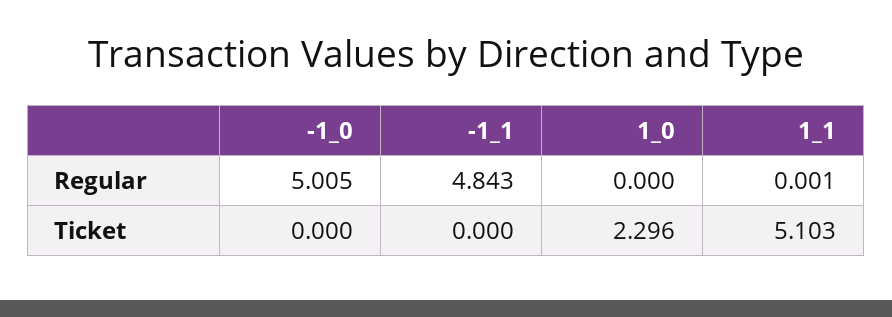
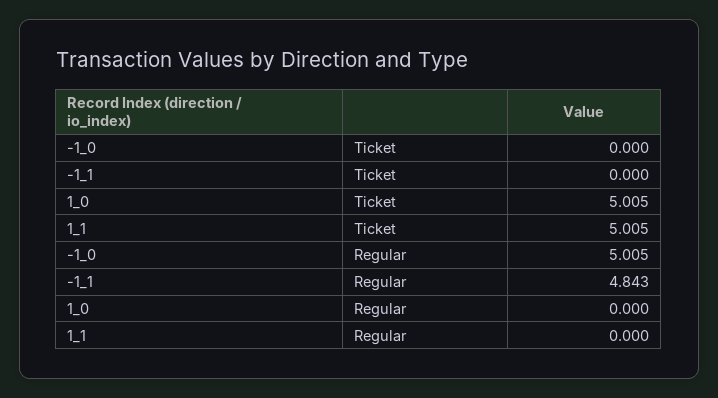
  {
    "-1_0": {
      "Regular": 5.005,
      "Ticket": 0
    },
    "-1_1": {
      "Regular": 4.843,
      "Ticket": 0
    },
    "1_0": {
      "Regular": 0,
-     "Ticket": 2.296
+     "Ticket": 5.005
    },
    "1_1": {
-     "Regular": 0.001,
+     "Regular": 0,
-     "Ticket": 5.103
+     "Ticket": 5.005
    }
  }

